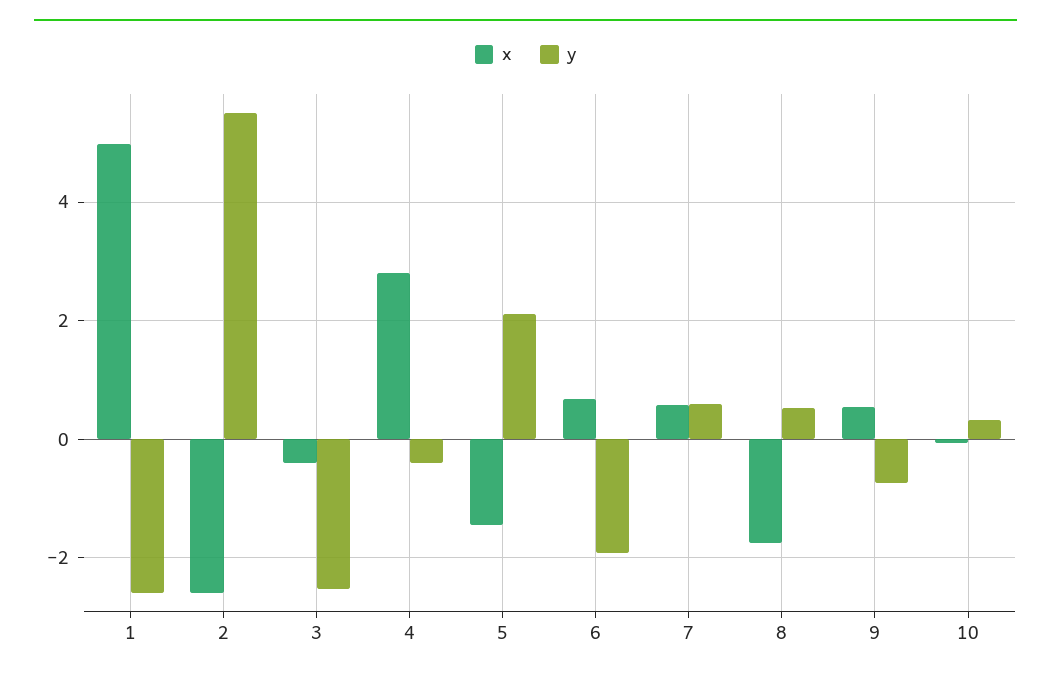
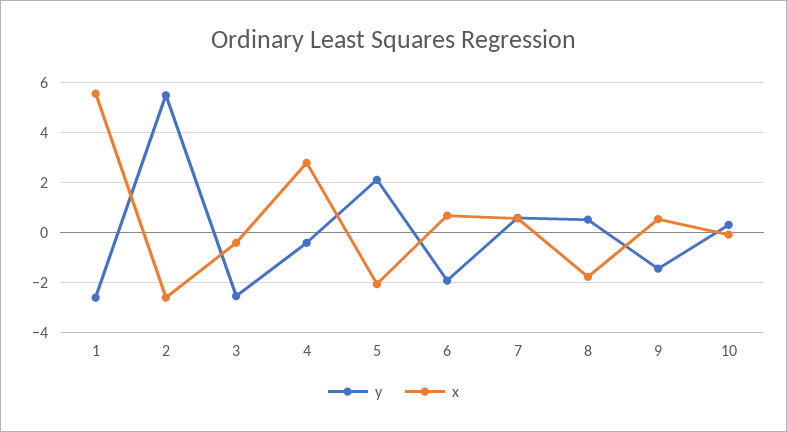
  {
    "x": {
-     "1": 5,
+     "1": 5.5,
      "2": -2.6,
      "3": -0.4,
      "4": 2.8,
-     "5": -1.4,
+     "5": -2,
      "6": 0.6,
      "7": 0.6,
      "8": -1.8,
      "9": 0.6,
      "10": 0
    },
    "y": {
      "1": -2.6,
      "2": 5.4,
      "3": -2.6,
      "4": -0.4,
      "5": 2.2,
      "6": -2,
      "7": 0.6,
      "8": 0.6,
-     "9": -0.8,
+     "9": -1.5,
      "10": 0.4
    }
  }

